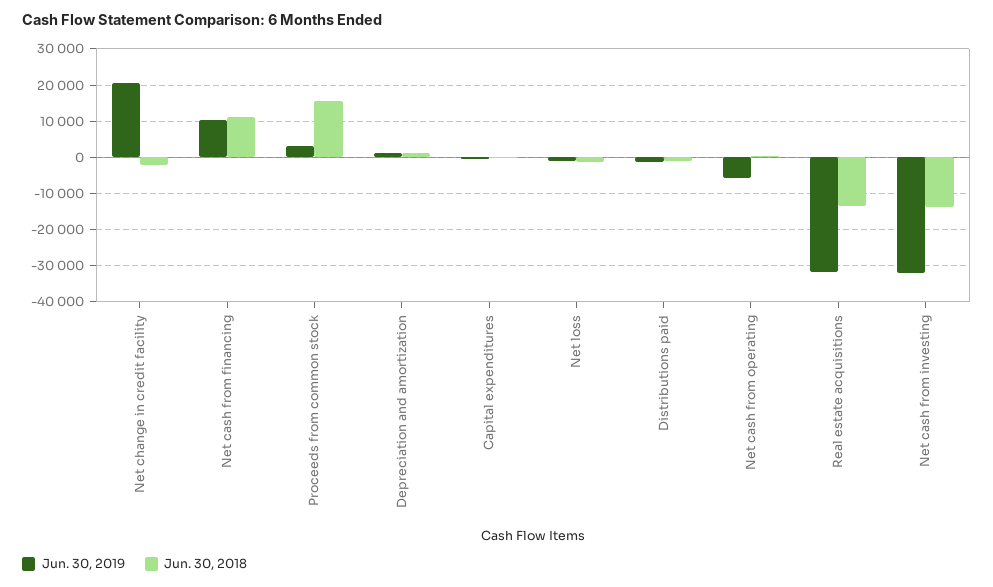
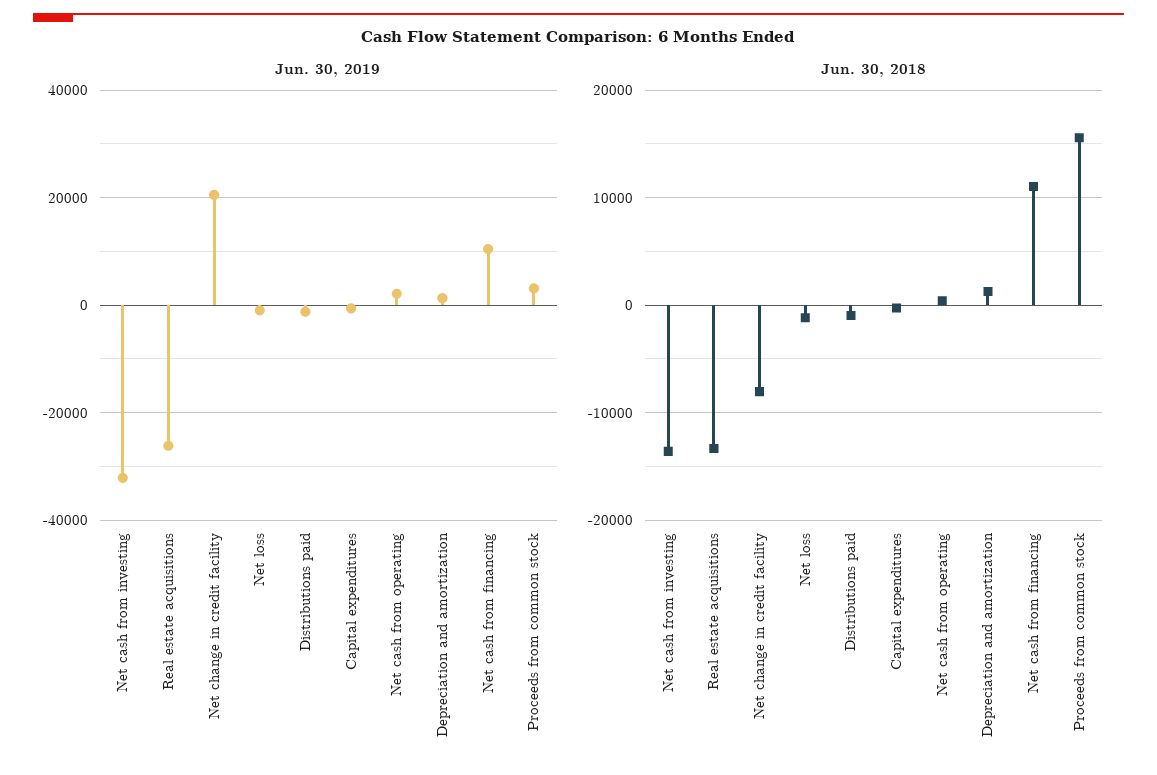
  {
    "Jun. 30, 2019": {
      "Net change in credit facility": 20000,
      "Net cash from financing": 10000,
      "Proceeds from common stock": 4000,
      "Depreciation and amortization": 2000,
      "Capital expenditures": 0,
      "Net loss": 0,
      "Distributions paid": -2000,
-     "Net cash from operating": -6000,
+     "Net cash from operating": 2000,
-     "Real estate acquisitions": -32000,
+     "Real estate acquisitions": -26000,
      "Net cash from investing": -32000
    },
    "Jun. 30, 2018": {
-     "Net change in credit facility": -2000,
+     "Net change in credit facility": -8000,
      "Net cash from financing": 11000,
      "Proceeds from common stock": 16000,
      "Depreciation and amortization": 1000,
      "Capital expenditures": 0,
      "Net loss": -1000,
      "Distributions paid": -1000,
      "Net cash from operating": 0,
      "Real estate acquisitions": -13000,
      "Net cash from investing": -14000
    }
  }

